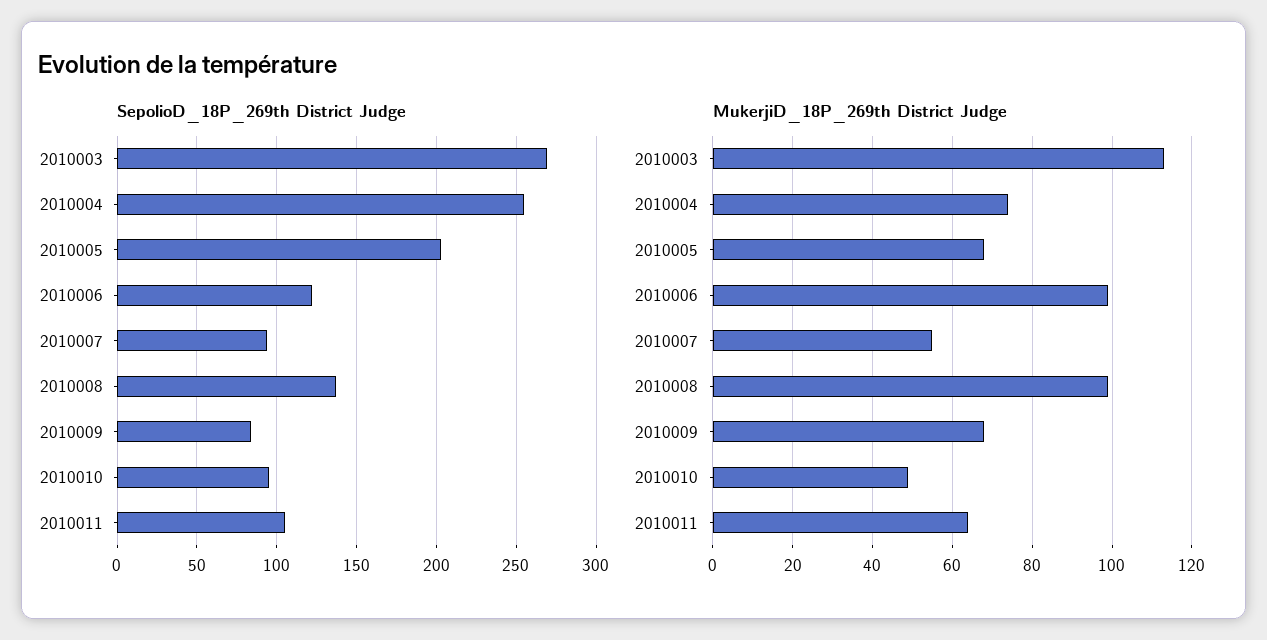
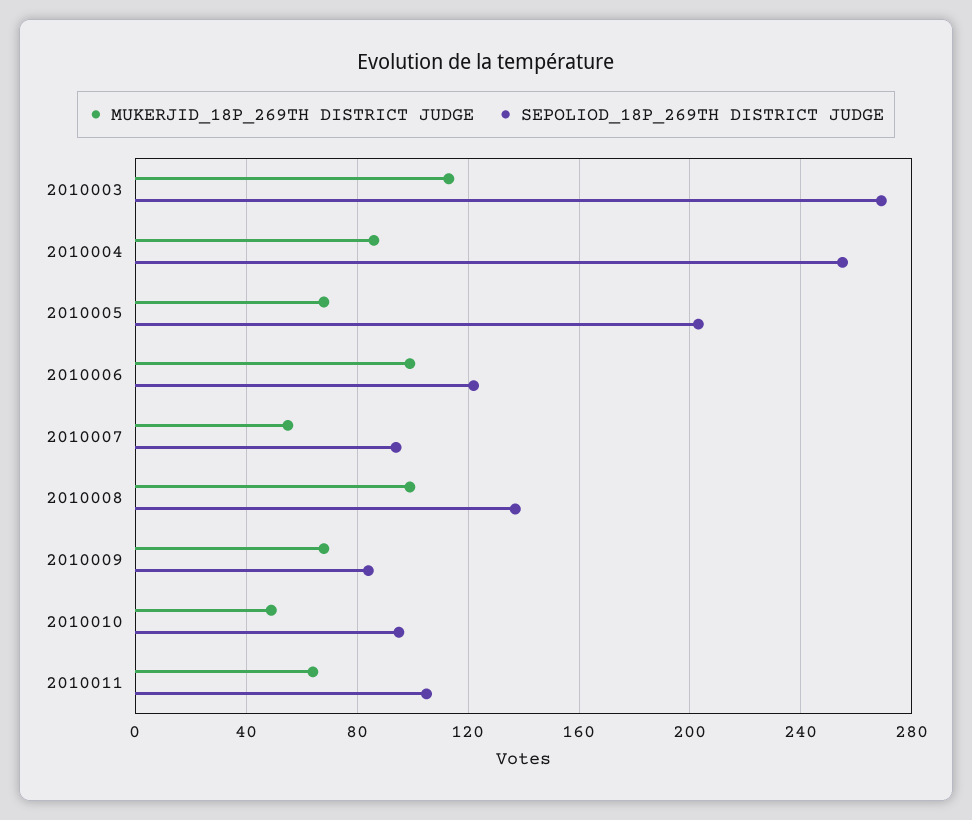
  {
    "SepolioD_18P_269th District Judge": {
      "2010003": 270,
      "2010004": 255,
      "2010005": 205,
      "2010006": 120,
      "2010007": 95,
      "2010008": 135,
      "2010009": 85,
      "2010010": 95,
      "2010011": 105
    },
    "MukerjiD_18P_269th District Judge": {
      "2010003": 115,
-     "2010004": 75,
+     "2010004": 85,
      "2010005": 70,
      "2010006": 100,
      "2010007": 55,
      "2010008": 100,
      "2010009": 70,
      "2010010": 50,
      "2010011": 65
    }
  }

